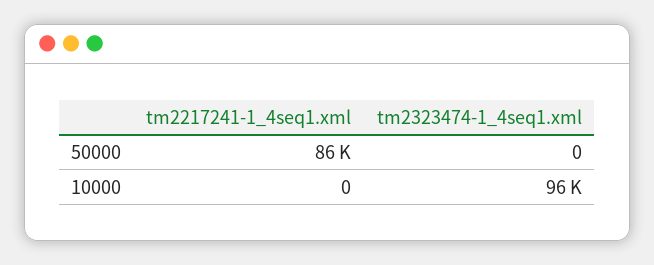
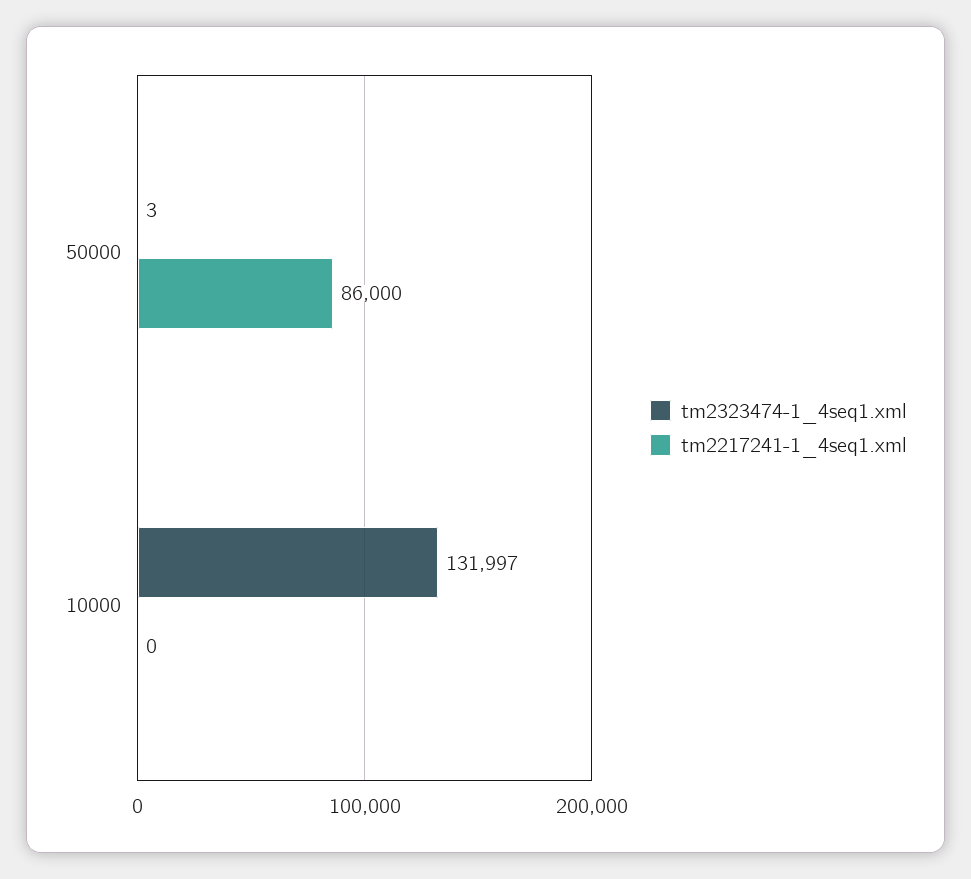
  {
    "tm2217241-1_4seq1.xml": {
      "50000": 86000,
      "10000": 0
    },
    "tm2323474-1_4seq1.xml": {
-     "50000": 0,
+     "50000": 3,
-     "10000": 96000
+     "10000": 131997
    }
  }

